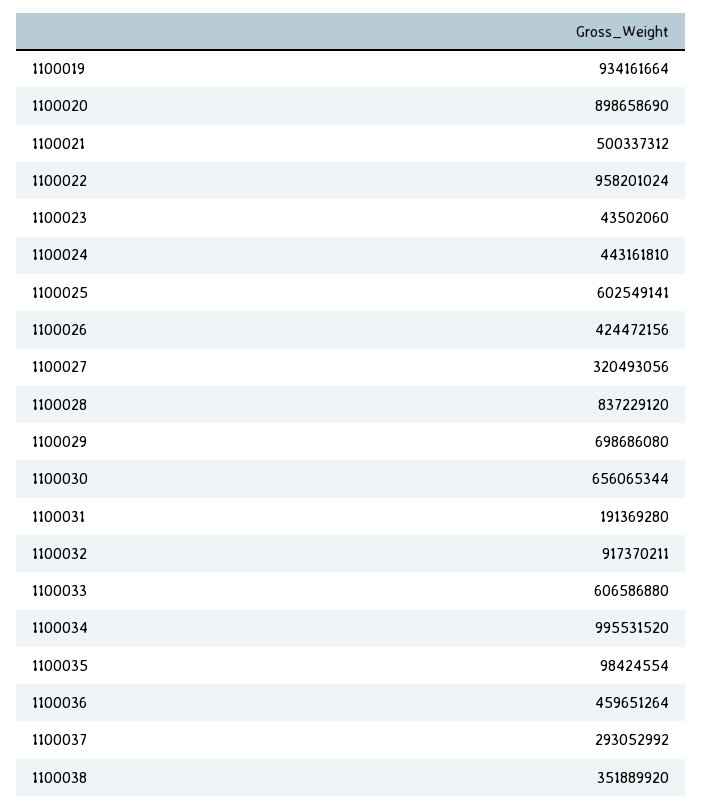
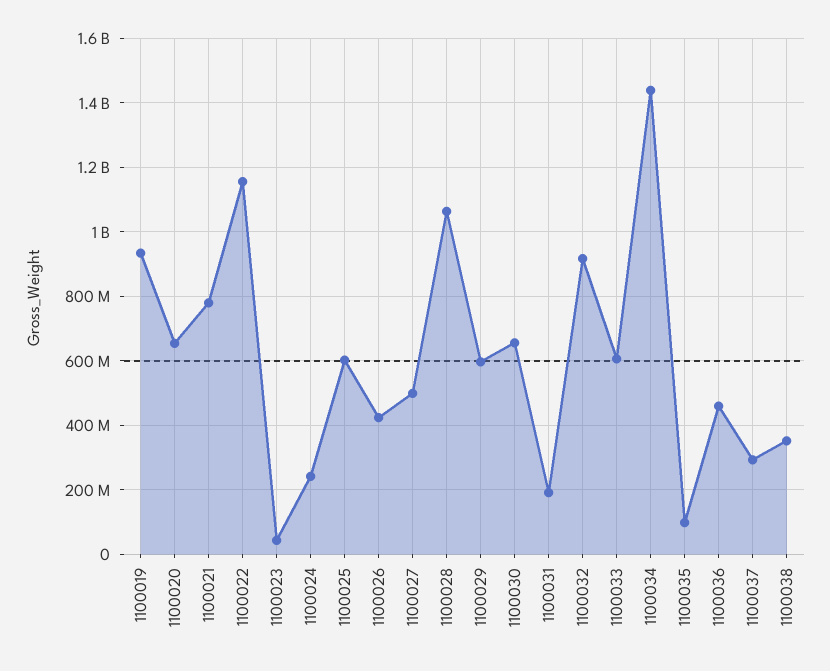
  {
    "1100019": 934161664,
-   "1100020": 898658690,
+   "1100020": 660000000,
-   "1100021": 500337312,
+   "1100021": 780000000,
-   "1100022": 958201024,
+   "1100022": 1160000000,
    "1100023": 43502060,
-   "1100024": 443161810,
+   "1100024": 240000000,
    "1100025": 602549141,
    "1100026": 424472156,
-   "1100027": 320493056,
+   "1100027": 500000000,
-   "1100028": 837229120,
+   "1100028": 1060000000,
-   "1100029": 698686080,
+   "1100029": 600000000,
    "1100030": 656065344,
    "1100031": 191369280,
    "1100032": 917370211,
    "1100033": 606586880,
-   "1100034": 995531520,
+   "1100034": 1440000000,
    "1100035": 98424554,
    "1100036": 459651264,
    "1100037": 293052992,
    "1100038": 351889920
  }

